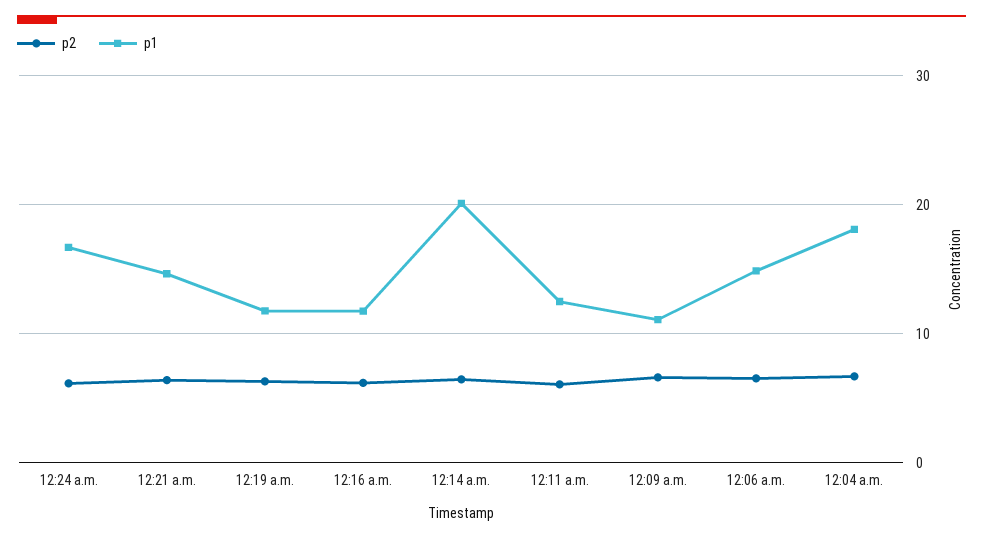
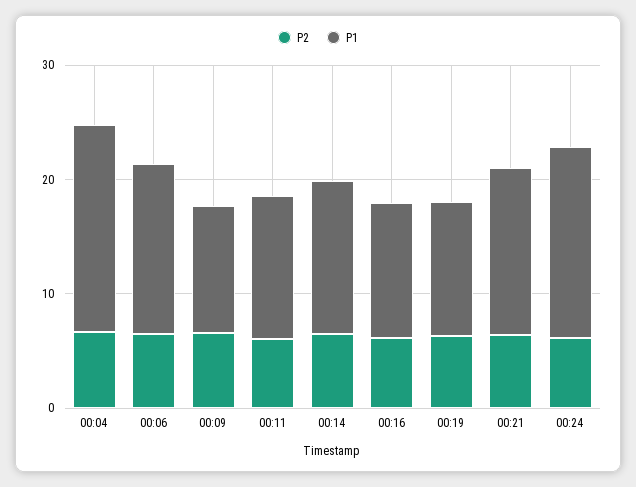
  {
    "p2": {
      "12:24 a.m.": 6,
      "12:21 a.m.": 6,
      "12:19 a.m.": 6,
      "12:16 a.m.": 6,
      "12:14 a.m.": 6,
      "12:11 a.m.": 6,
      "12:09 a.m.": 7,
      "12:06 a.m.": 7,
      "12:04 a.m.": 7
    },
    "p1": {
      "12:24 a.m.": 17,
      "12:21 a.m.": 15,
      "12:19 a.m.": 12,
      "12:16 a.m.": 12,
-     "12:14 a.m.": 20,
+     "12:14 a.m.": 14,
      "12:11 a.m.": 12,
      "12:09 a.m.": 11,
      "12:06 a.m.": 15,
      "12:04 a.m.": 18
    }
  }

